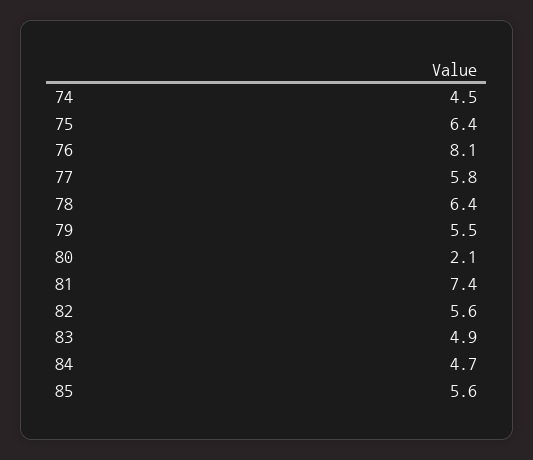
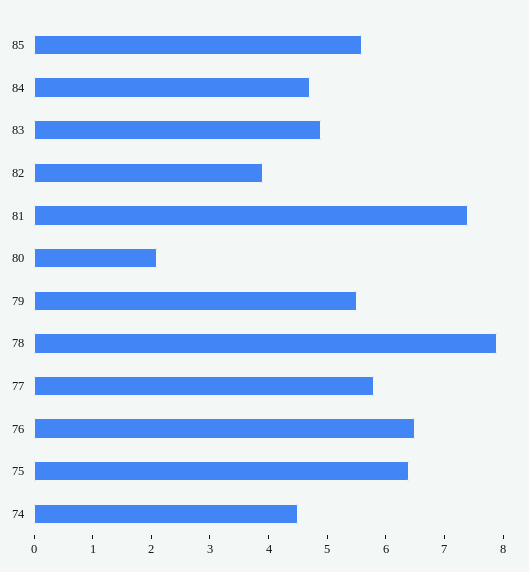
  {
    "74": 4.5,
    "75": 6.4,
-   "76": 8.1,
+   "76": 6.5,
    "77": 5.8,
-   "78": 6.4,
+   "78": 8,
    "79": 5.5,
    "80": 2.1,
    "81": 7.4,
-   "82": 5.6,
+   "82": 4,
    "83": 4.9,
    "84": 4.7,
    "85": 5.6
  }

